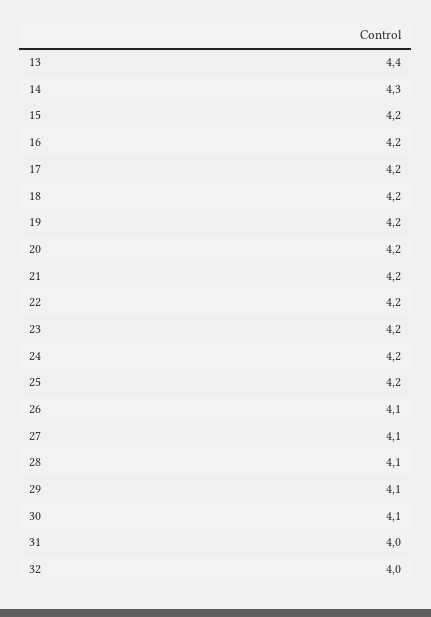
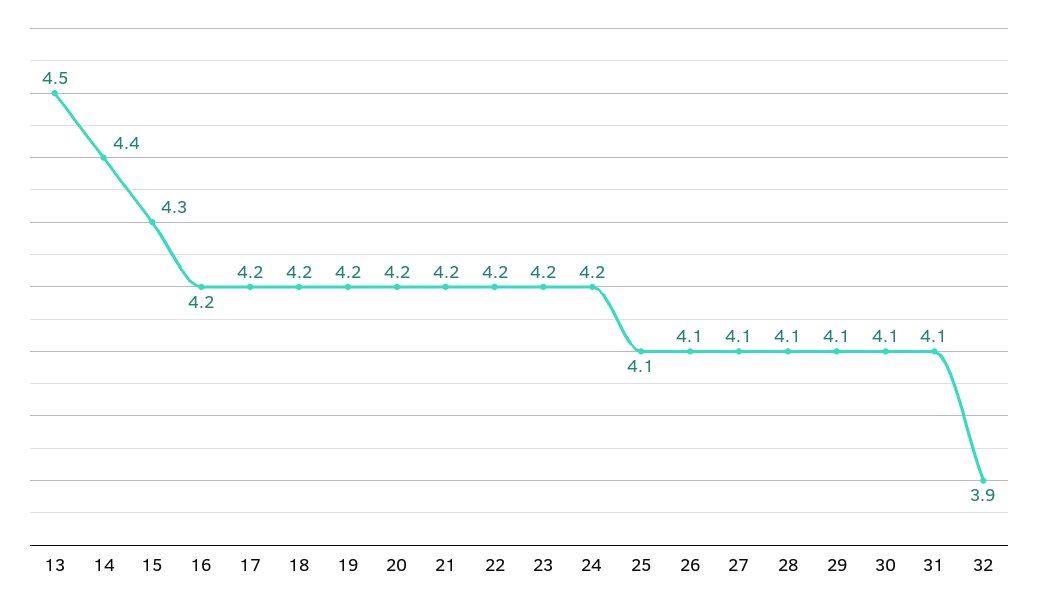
  {
-   "13": 4.4,
+   "13": 4.5,
-   "14": 4.3,
+   "14": 4.4,
-   "15": 4.2,
+   "15": 4.3,
    "16": 4.2,
    "17": 4.2,
    "18": 4.2,
    "19": 4.2,
    "20": 4.2,
    "21": 4.2,
    "22": 4.2,
    "23": 4.2,
    "24": 4.2,
-   "25": 4.2,
+   "25": 4.1,
    "26": 4.1,
    "27": 4.1,
    "28": 4.1,
    "29": 4.1,
    "30": 4.1,
-   "31": 4,
+   "31": 4.1,
-   "32": 4
+   "32": 3.9
  }

